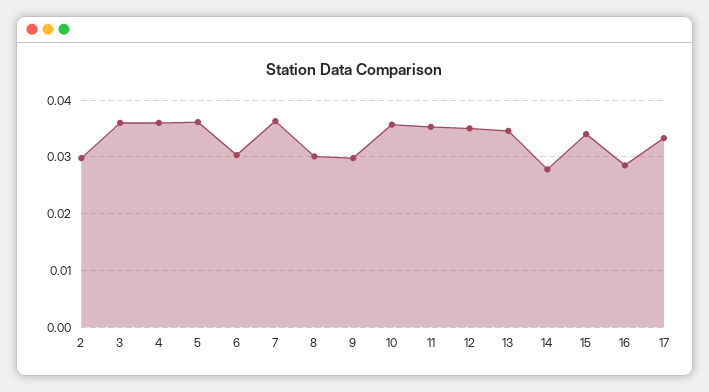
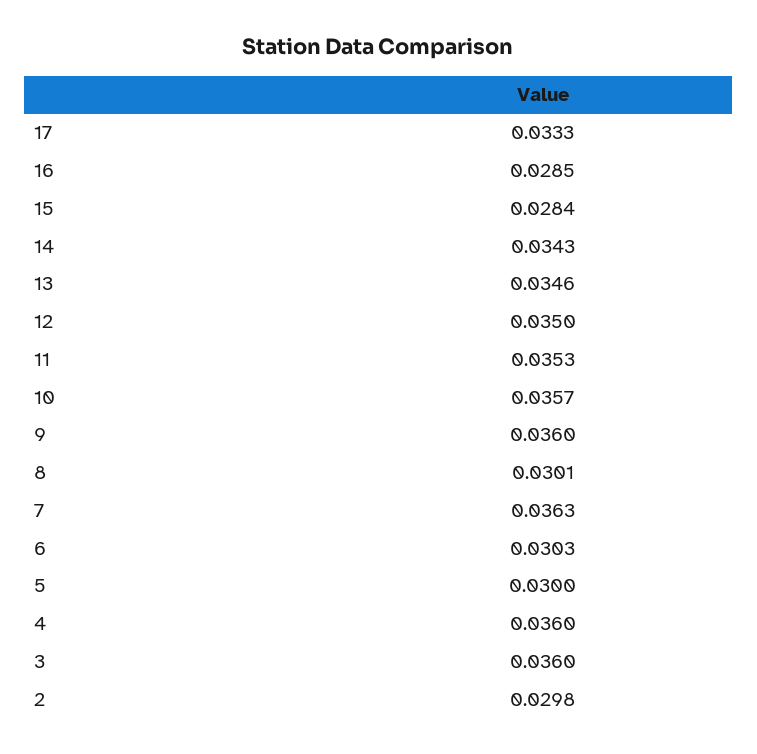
  {
    "2": 0.0298,
    "3": 0.036,
    "4": 0.036,
-   "5": 0.036,
+   "5": 0.03,
    "6": 0.0303,
    "7": 0.0363,
    "8": 0.0301,
-   "9": 0.03,
+   "9": 0.036,
    "10": 0.0357,
    "11": 0.0353,
    "12": 0.035,
    "13": 0.0346,
-   "14": 0.028,
+   "14": 0.0343,
-   "15": 0.034,
+   "15": 0.0284,
    "16": 0.0285,
    "17": 0.0333
  }

